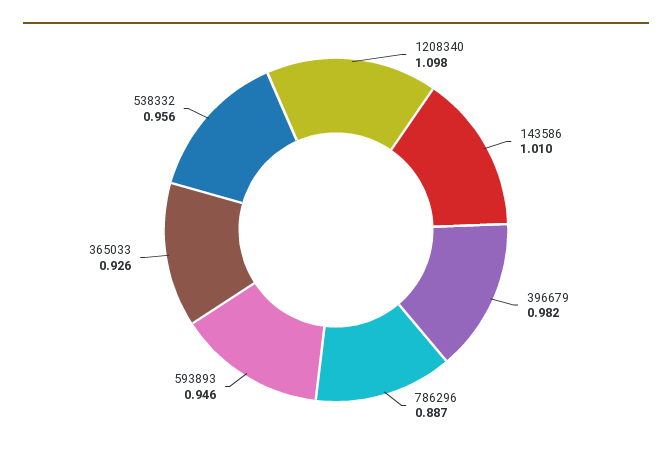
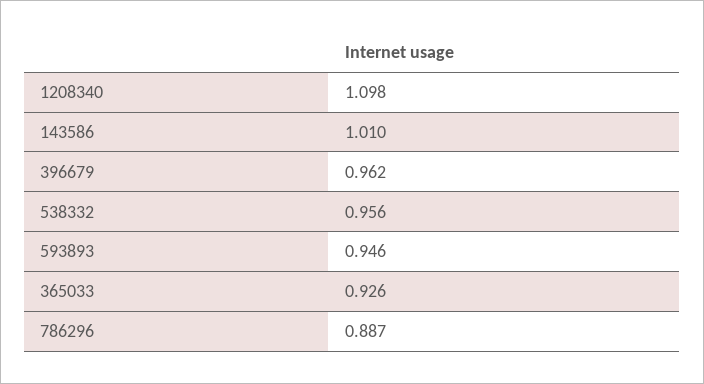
  {
    "1208340": 1.098,
    "143586": 1.01,
-   "396679": 0.982,
+   "396679": 0.962,
    "786296": 0.887,
    "593893": 0.946,
    "365033": 0.926,
    "538332": 0.956
  }

